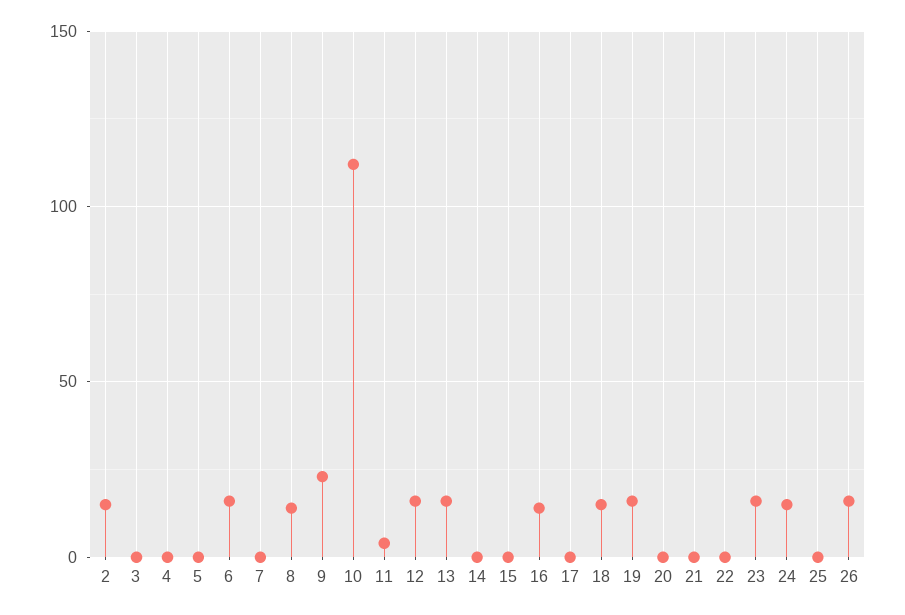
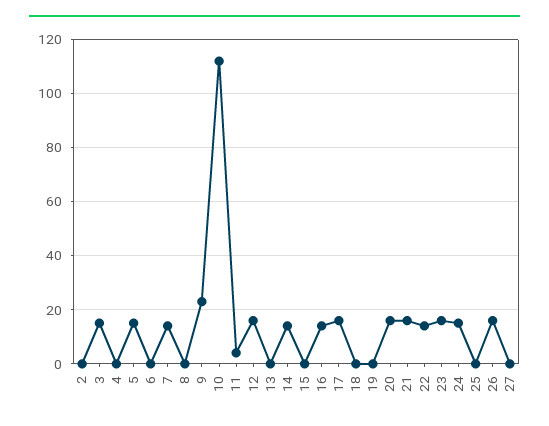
  {
-   "2": 15,
+   "2": 0,
-   "3": 0,
+   "3": 15,
    "4": 0,
-   "5": 0,
+   "5": 15,
-   "6": 15,
+   "6": 0,
-   "7": 0,
+   "7": 15,
-   "8": 15,
+   "8": 0,
    "9": 25,
    "10": 110,
    "11": 5,
    "12": 15,
-   "13": 15,
+   "13": 0,
-   "14": 0,
+   "14": 15,
    "15": 0,
    "16": 15,
-   "17": 0,
+   "17": 15,
-   "18": 15,
+   "18": 0,
-   "19": 15,
+   "19": 0,
-   "20": 0,
+   "20": 15,
-   "21": 0,
+   "21": 15,
-   "22": 0,
+   "22": 15,
    "23": 15,
    "24": 15,
    "25": 0,
-   "26": 15
+   "26": 15,
+   "27": 0
  }

